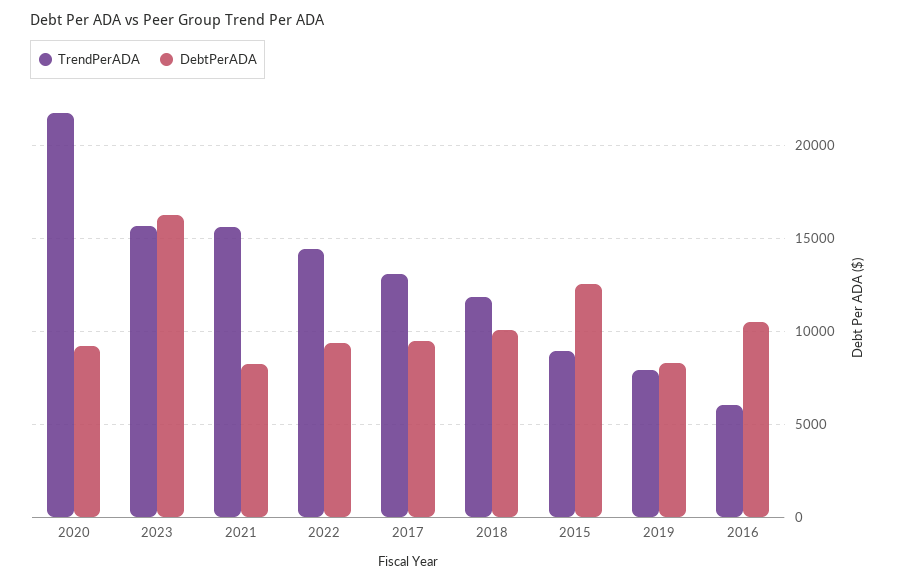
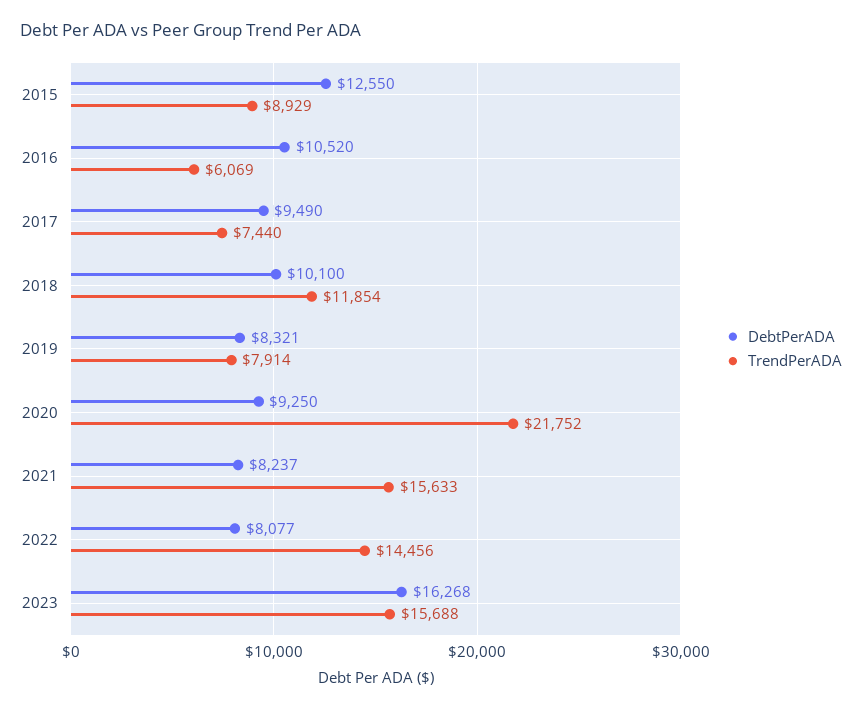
  {
    "TrendPerADA": {
      "2020": 21752,
      "2023": 15688,
      "2021": 15633,
      "2022": 14456,
-     "2017": 13000,
+     "2017": 7440,
      "2018": 11854,
      "2015": 8929,
      "2019": 7914,
      "2016": 6069
    },
    "DebtPerADA": {
      "2020": 9250,
      "2023": 16268,
      "2021": 8237,
-     "2022": 9500,
+     "2022": 8077,
      "2017": 9490,
      "2018": 10100,
      "2015": 12550,
      "2019": 8321,
      "2016": 10520
    }
  }

